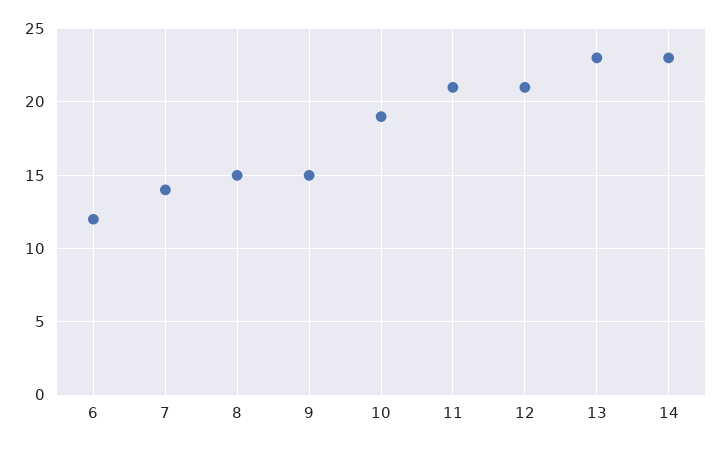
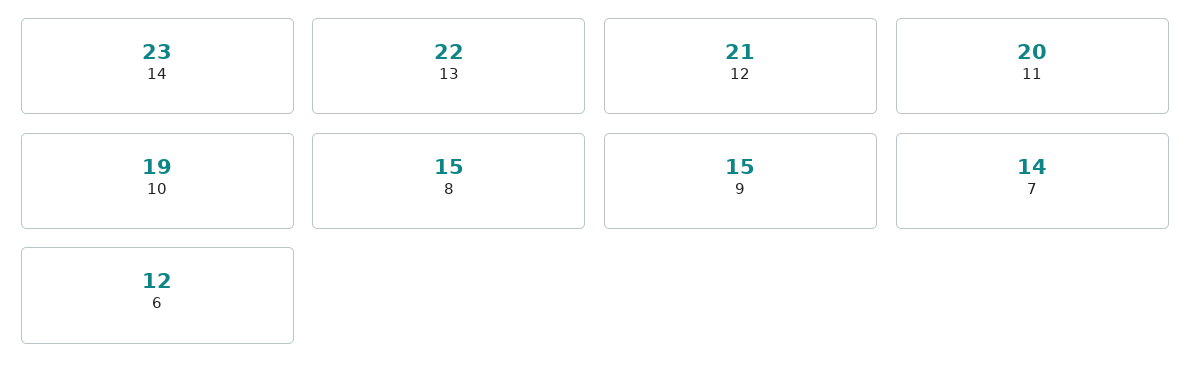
  {
    "6": 12,
    "7": 14,
    "8": 15,
    "9": 15,
    "10": 19,
-   "11": 21,
+   "11": 20,
    "12": 21,
-   "13": 23,
+   "13": 22,
    "14": 23
  }

